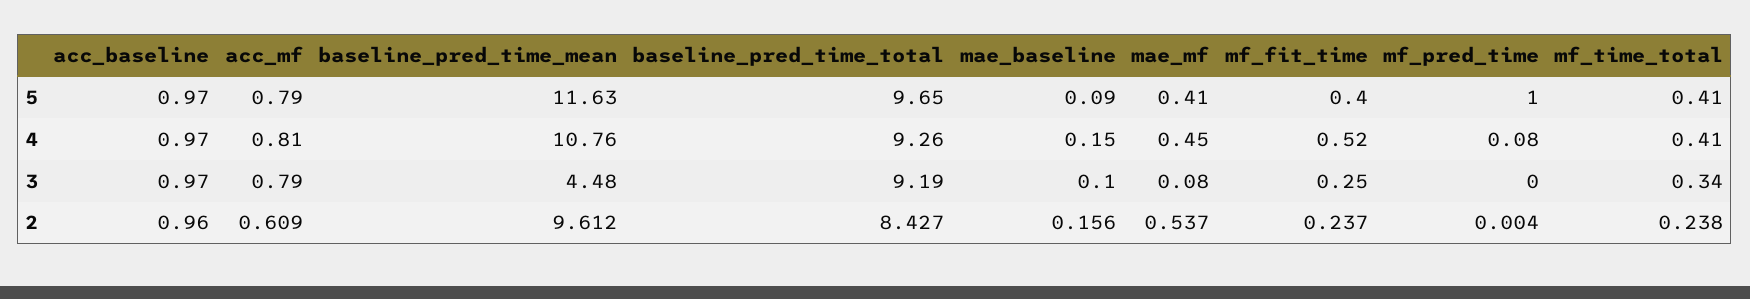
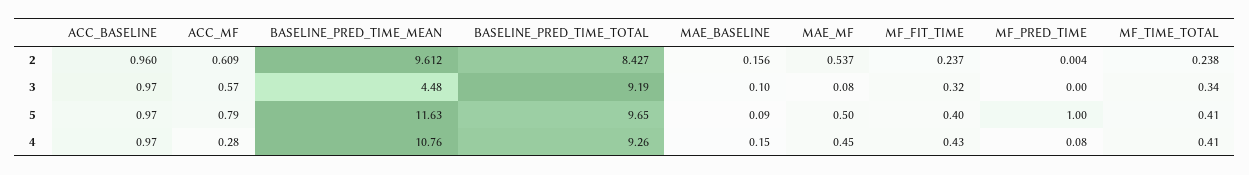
  {
    "acc_baseline": {
      "5": 0.97,
      "4": 0.97,
      "3": 0.97,
      "2": 0.96
    },
    "acc_mf": {
      "5": 0.79,
-     "4": 0.81,
+     "4": 0.28,
-     "3": 0.79,
+     "3": 0.57,
      "2": 0.609
    },
    "baseline_pred_time_mean": {
      "5": 11.63,
      "4": 10.76,
      "3": 4.48,
      "2": 9.612
    },
    "baseline_pred_time_total": {
      "5": 9.65,
      "4": 9.26,
      "3": 9.19,
      "2": 8.427
    },
    "mae_baseline": {
      "5": 0.09,
      "4": 0.15,
      "3": 0.1,
      "2": 0.156
    },
    "mae_mf": {
-     "5": 0.41,
+     "5": 0.5,
      "4": 0.45,
      "3": 0.08,
      "2": 0.537
    },
    "mf_fit_time": {
      "5": 0.4,
-     "4": 0.52,
+     "4": 0.43,
-     "3": 0.25,
+     "3": 0.32,
      "2": 0.237
    },
    "mf_pred_time": {
      "5": 1,
      "4": 0.08,
      "3": 0,
      "2": 0.004
    },
    "mf_time_total": {
      "5": 0.41,
      "4": 0.41,
      "3": 0.34,
      "2": 0.238
    }
  }

